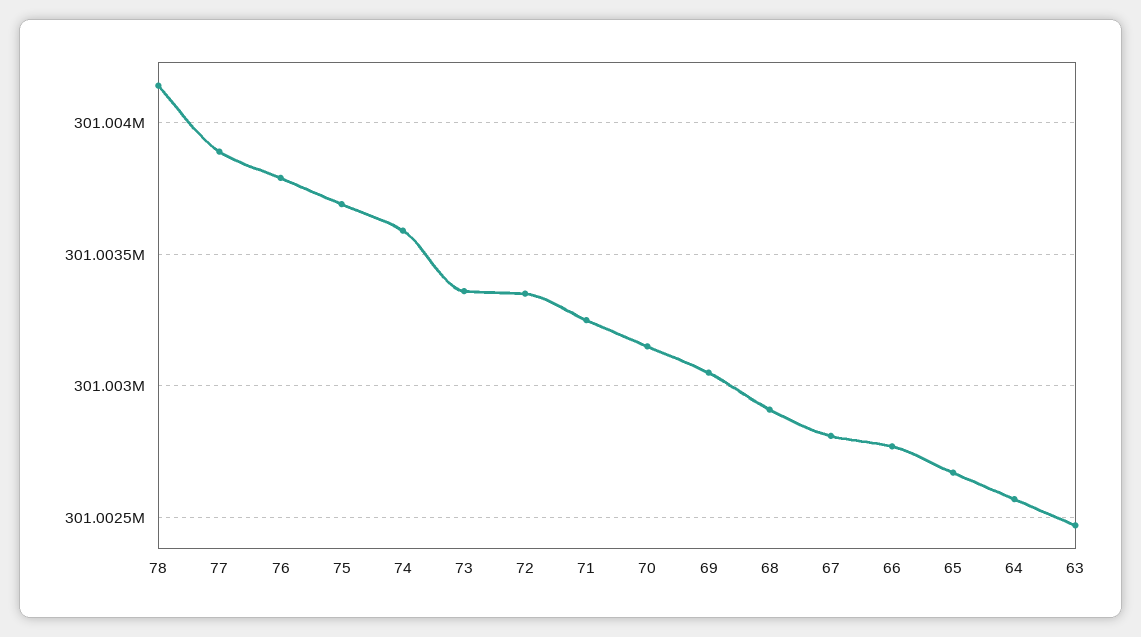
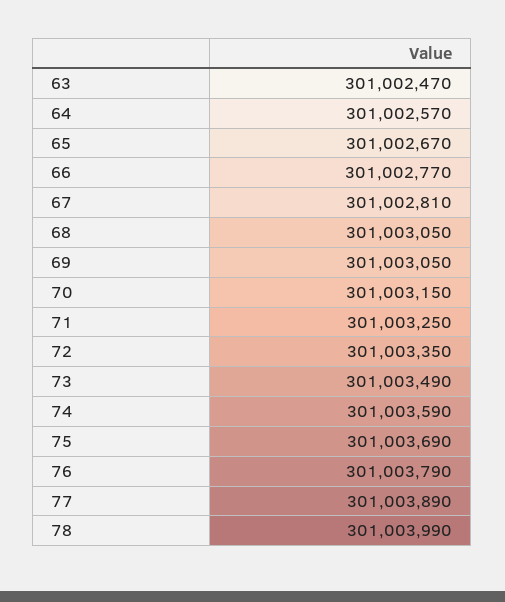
  {
-   "78": 301004150,
+   "78": 301003990,
    "77": 301003890,
    "76": 301003790,
    "75": 301003690,
    "74": 301003590,
-   "73": 301003350,
+   "73": 301003490,
    "72": 301003350,
    "71": 301003250,
    "70": 301003150,
    "69": 301003050,
-   "68": 301002900,
+   "68": 301003050,
    "67": 301002810,
    "66": 301002770,
    "65": 301002670,
    "64": 301002570,
    "63": 301002470
  }

